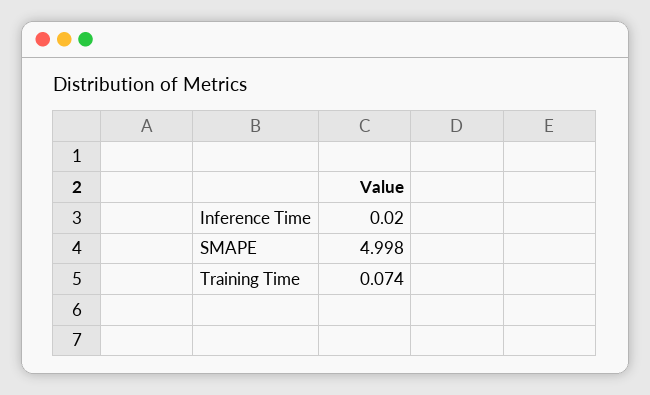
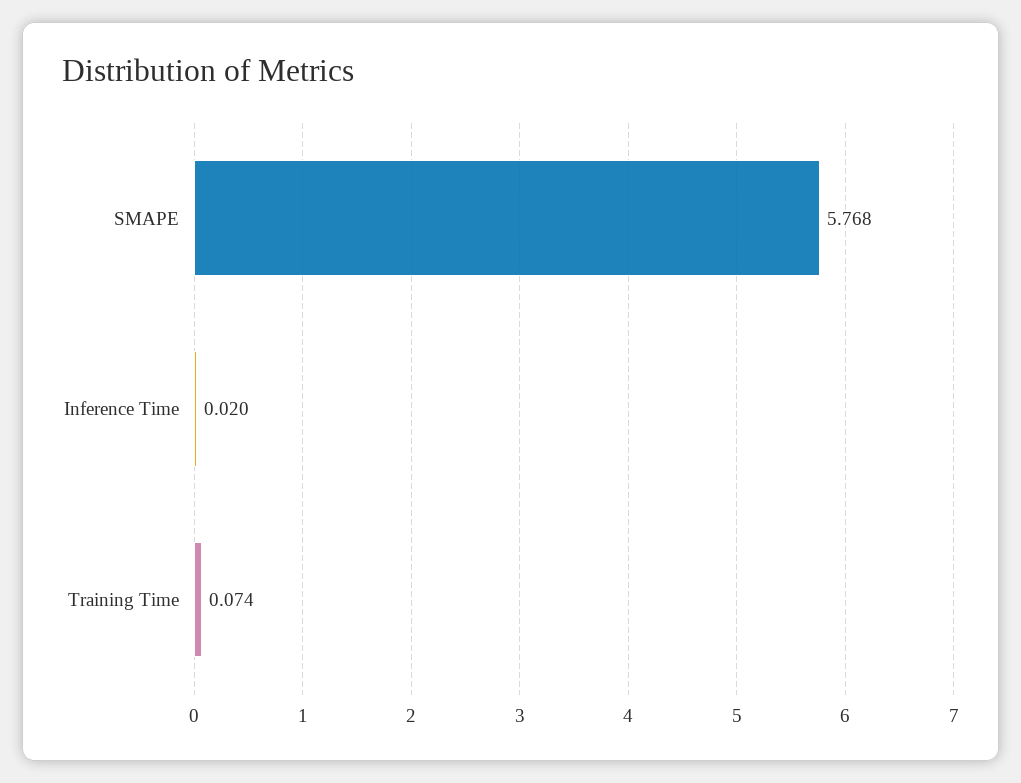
  {
    "Inference Time": 0.02,
-   "SMAPE": 4.998,
+   "SMAPE": 5.768,
    "Training Time": 0.074
  }

